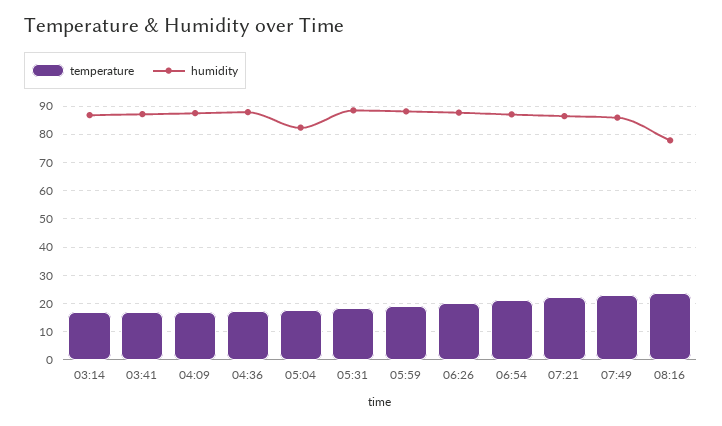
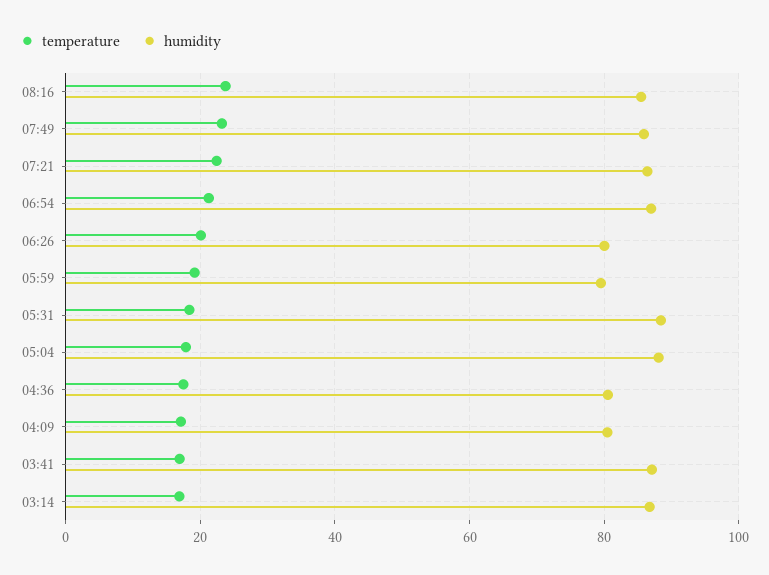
  {
    "temperature": {
      "03:14": 16,
      "03:41": 16,
      "04:09": 18,
      "04:36": 18,
      "05:04": 18,
      "05:31": 18,
      "05:59": 20,
      "06:26": 20,
      "06:54": 22,
      "07:21": 22,
      "07:49": 24,
      "08:16": 24
    },
    "humidity": {
      "03:14": 86,
      "03:41": 88,
-     "04:09": 87.5,
+     "04:09": 80,
-     "04:36": 87.5,
+     "04:36": 80,
-     "05:04": 82.5,
+     "05:04": 88,
      "05:31": 88,
-     "05:59": 87.5,
+     "05:59": 80,
-     "06:26": 87.5,
+     "06:26": 80,
      "06:54": 88,
      "07:21": 86,
      "07:49": 86,
-     "08:16": 77.5
+     "08:16": 86
    }
  }

